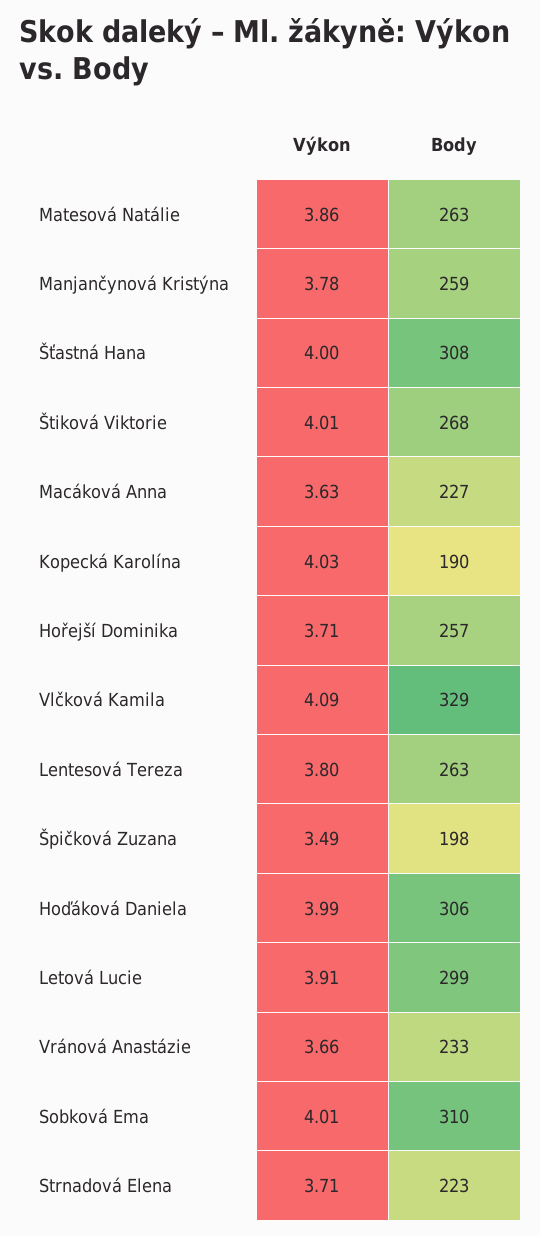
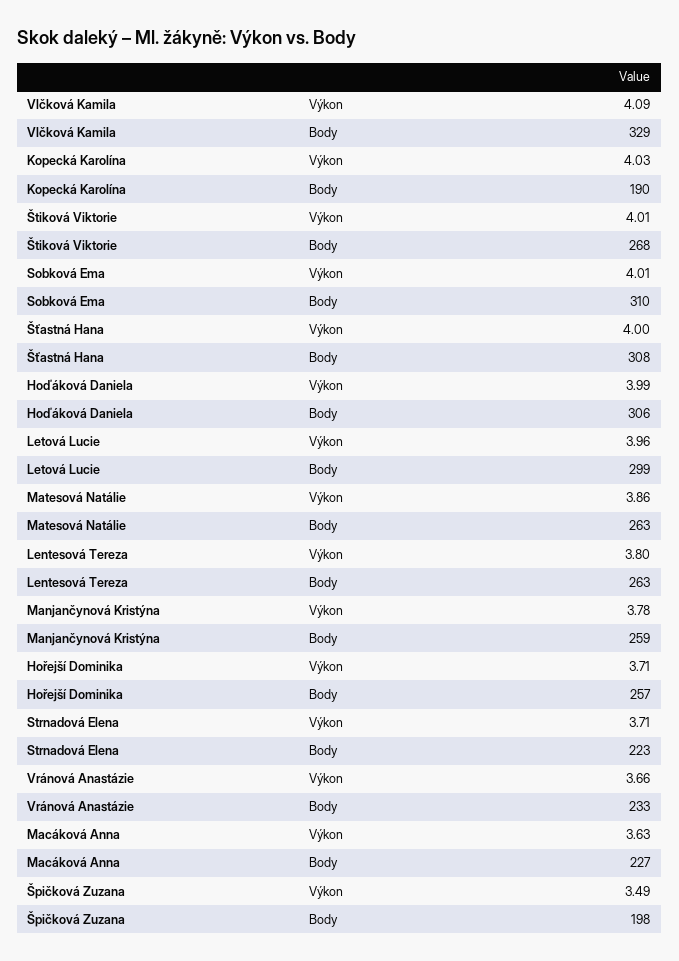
  {
    "Výkon": {
      "Matesová Natálie": 3.86,
      "Manjančynová Kristýna": 3.78,
      "Šťastná Hana": 4,
      "Štiková Viktorie": 4.01,
      "Macáková Anna": 3.63,
      "Kopecká Karolína": 4.03,
      "Hořejší Dominika": 3.71,
      "Vlčková Kamila": 4.09,
      "Lentesová Tereza": 3.8,
      "Špičková Zuzana": 3.49,
      "Hoďáková Daniela": 3.99,
-     "Letová Lucie": 3.91,
+     "Letová Lucie": 3.96,
      "Vránová Anastázie": 3.66,
      "Sobková Ema": 4.01,
      "Strnadová Elena": 3.71
    },
    "Body": {
      "Matesová Natálie": 263,
      "Manjančynová Kristýna": 259,
      "Šťastná Hana": 308,
      "Štiková Viktorie": 268,
      "Macáková Anna": 227,
      "Kopecká Karolína": 190,
      "Hořejší Dominika": 257,
      "Vlčková Kamila": 329,
      "Lentesová Tereza": 263,
      "Špičková Zuzana": 198,
      "Hoďáková Daniela": 306,
      "Letová Lucie": 299,
      "Vránová Anastázie": 233,
      "Sobková Ema": 310,
      "Strnadová Elena": 223
    }
  }

